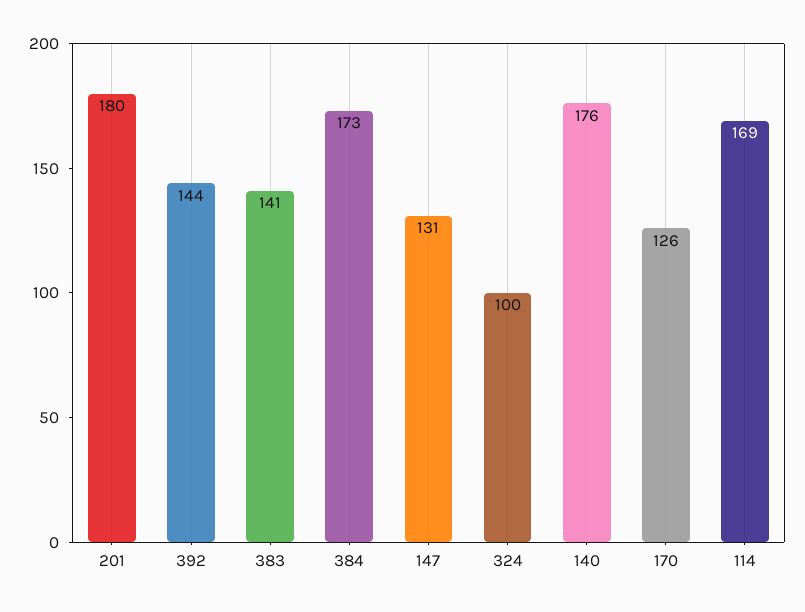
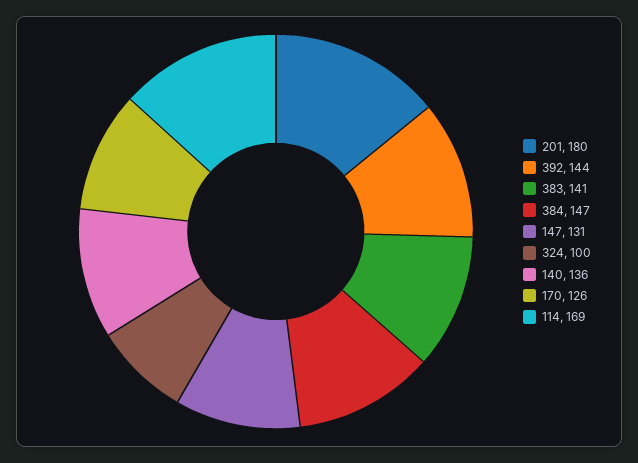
  {
    "201": 180,
    "392": 144,
    "383": 141,
-   "384": 173,
+   "384": 147,
    "147": 131,
    "324": 100,
-   "140": 176,
+   "140": 136,
    "170": 126,
    "114": 169
  }

